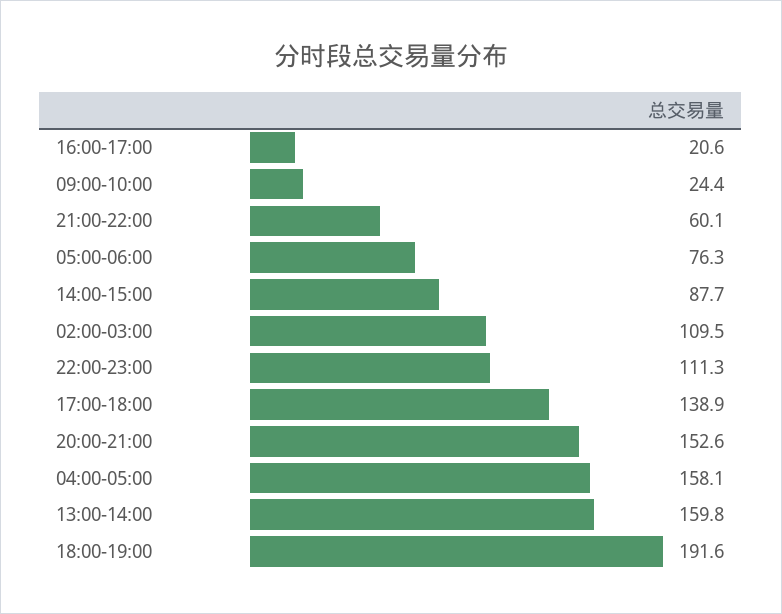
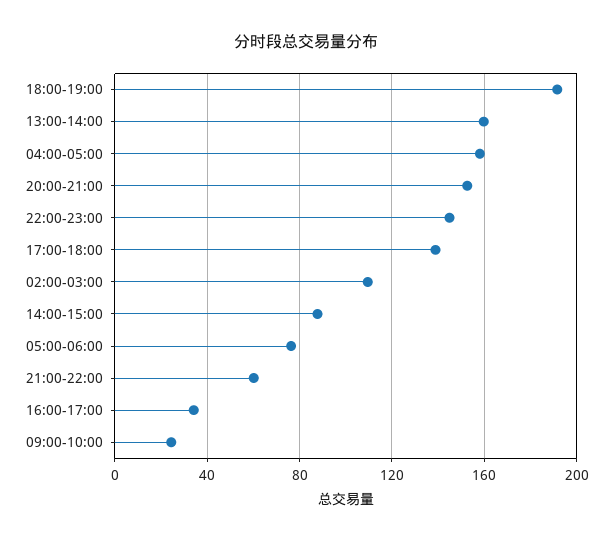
  {
-   "16:00-17:00": 20.6,
+   "16:00-17:00": 35,
    "09:00-10:00": 24.4,
    "21:00-22:00": 60.1,
    "05:00-06:00": 76.3,
    "14:00-15:00": 87.7,
    "02:00-03:00": 109.5,
-   "22:00-23:00": 111.3,
+   "22:00-23:00": 145,
    "17:00-18:00": 138.9,
    "20:00-21:00": 152.6,
    "04:00-05:00": 158.1,
    "13:00-14:00": 159.8,
    "18:00-19:00": 191.6
  }

